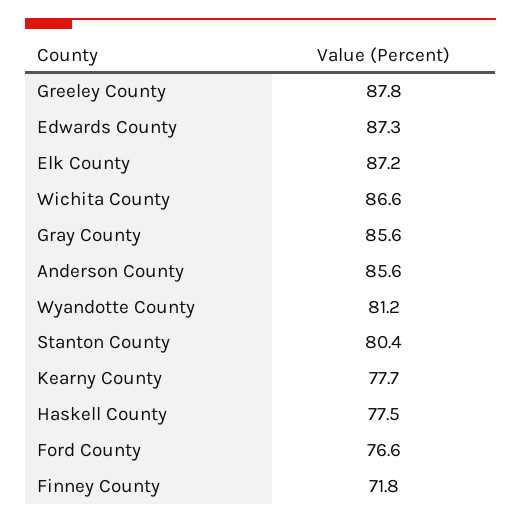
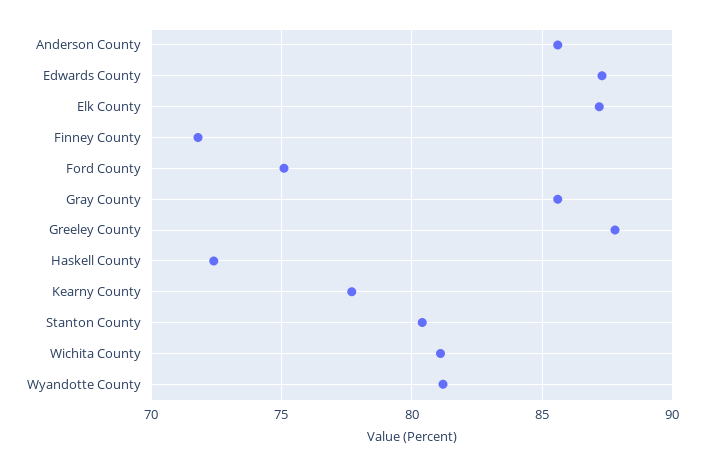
  {
    "Greeley County": 87.8,
    "Edwards County": 87.3,
    "Elk County": 87.2,
-   "Wichita County": 86.6,
+   "Wichita County": 81,
    "Gray County": 85.6,
    "Anderson County": 85.6,
    "Wyandotte County": 81.2,
    "Stanton County": 80.4,
    "Kearny County": 77.7,
-   "Haskell County": 77.5,
+   "Haskell County": 72.5,
-   "Ford County": 76.6,
+   "Ford County": 75,
    "Finney County": 71.8
  }

